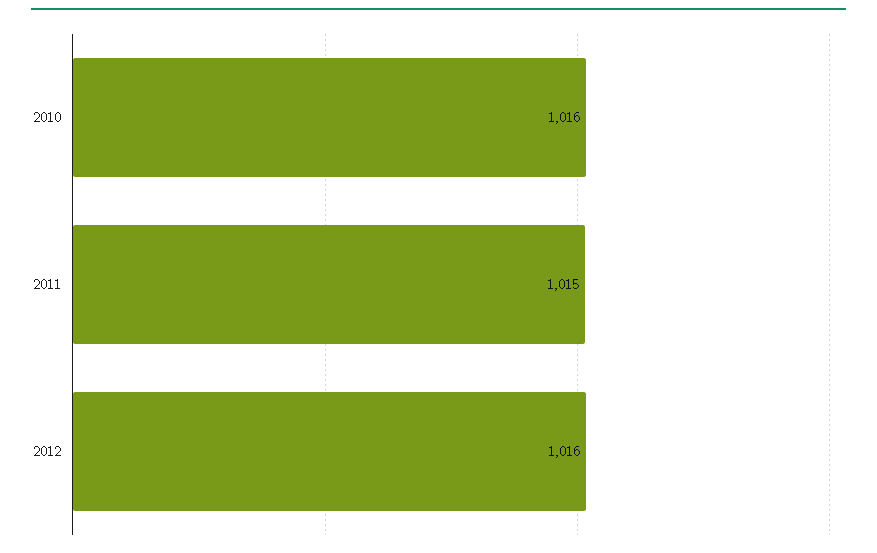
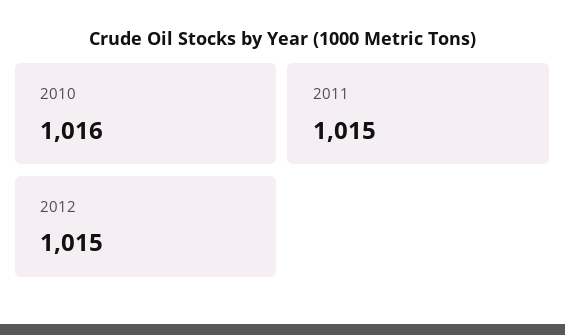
  {
    "2010": 1016,
    "2011": 1015,
-   "2012": 1016
+   "2012": 1015
  }

